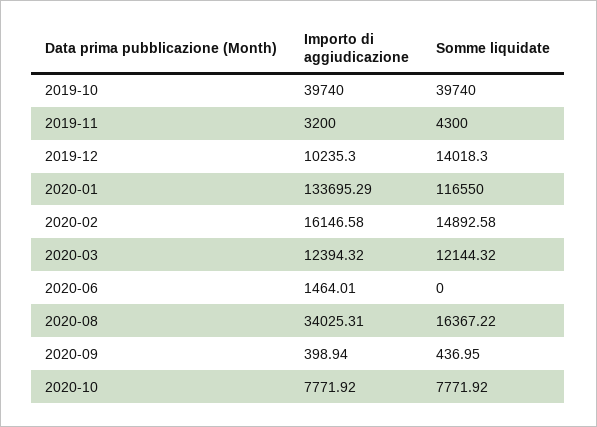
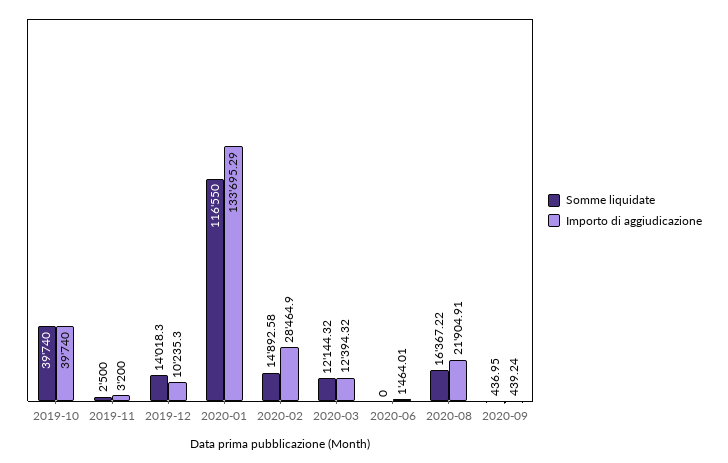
  {
    "Importo di aggiudicazione": {
      "2019-10": 39740,
      "2019-11": 3200,
      "2019-12": 10235.3,
      "2020-01": 133695.29,
-     "2020-02": 16146.58,
+     "2020-02": 28464.9,
      "2020-03": 12394.32,
      "2020-06": 1464.01,
-     "2020-08": 34025.31,
+     "2020-08": 21904.91,
-     "2020-09": 398.94,
+     "2020-09": 439.24
-     "2020-10": 7771.92
    },
    "Somme liquidate": {
      "2019-10": 39740,
-     "2019-11": 4300,
+     "2019-11": 2500,
      "2019-12": 14018.3,
      "2020-01": 116550,
      "2020-02": 14892.58,
      "2020-03": 12144.32,
      "2020-06": 0,
      "2020-08": 16367.22,
-     "2020-09": 436.95,
+     "2020-09": 436.95
-     "2020-10": 7771.92
    }
  }

